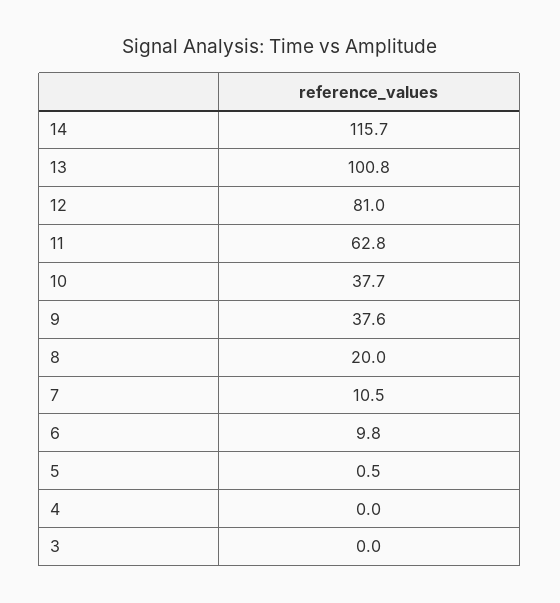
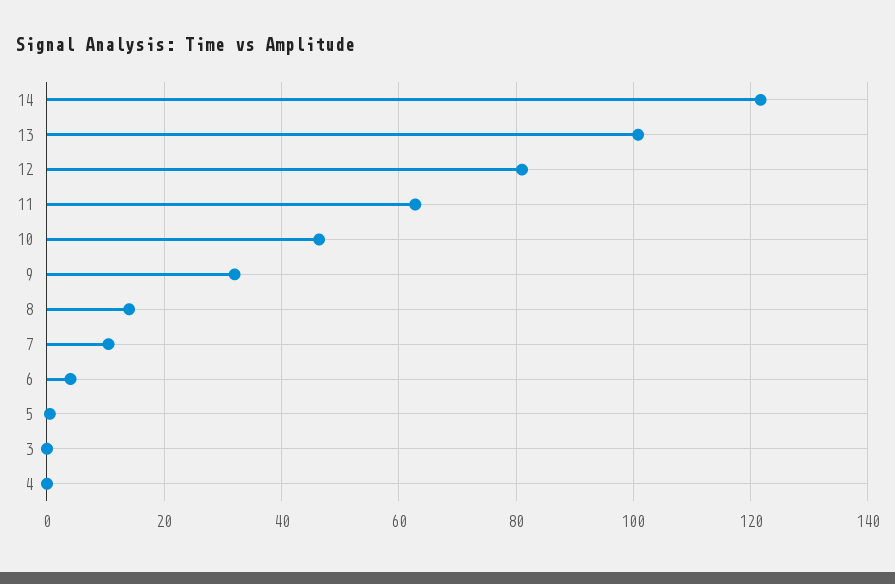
  {
-   "14": 115.7,
+   "14": 122,
    "13": 100.8,
    "12": 81,
    "11": 62.8,
-   "10": 37.7,
+   "10": 46,
-   "9": 37.6,
+   "9": 32,
-   "8": 20,
+   "8": 14,
    "7": 10.5,
-   "6": 9.8,
+   "6": 4,
    "5": 0.5,
    "4": 0,
    "3": 0
  }

